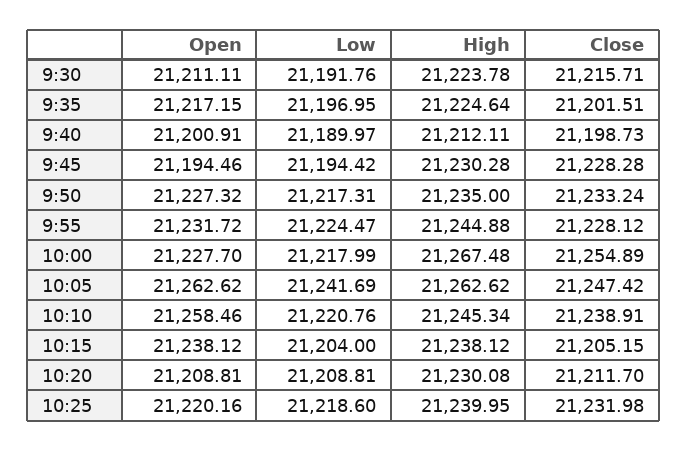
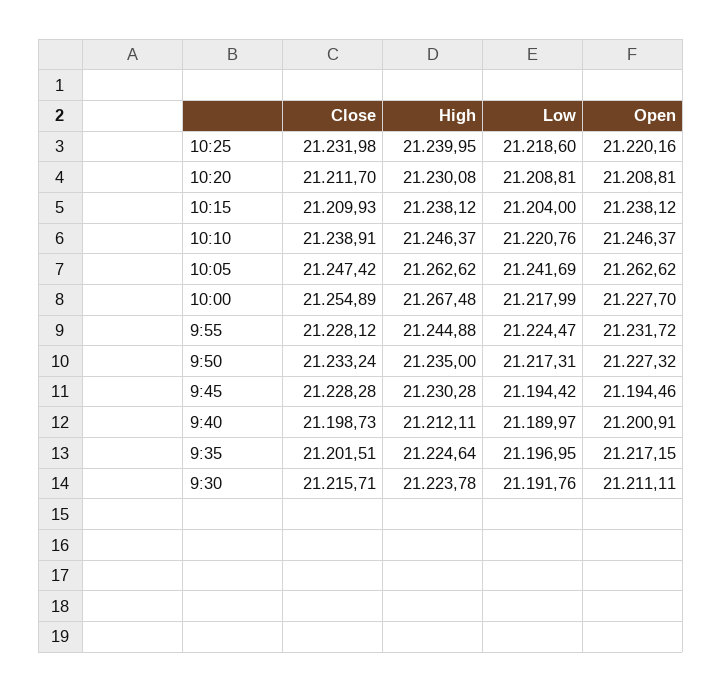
  {
    "Open": {
      "9:30": 21211.11,
      "9:35": 21217.15,
      "9:40": 21200.91,
      "9:45": 21194.46,
      "9:50": 21227.32,
      "9:55": 21231.72,
      "10:00": 21227.7,
      "10:05": 21262.62,
-     "10:10": 21258.46,
+     "10:10": 21246.37,
      "10:15": 21238.12,
      "10:20": 21208.81,
      "10:25": 21220.16
    },
    "Low": {
      "9:30": 21191.76,
      "9:35": 21196.95,
      "9:40": 21189.97,
      "9:45": 21194.42,
      "9:50": 21217.31,
      "9:55": 21224.47,
      "10:00": 21217.99,
      "10:05": 21241.69,
      "10:10": 21220.76,
      "10:15": 21204,
      "10:20": 21208.81,
      "10:25": 21218.6
    },
    "High": {
      "9:30": 21223.78,
      "9:35": 21224.64,
      "9:40": 21212.11,
      "9:45": 21230.28,
      "9:50": 21235,
      "9:55": 21244.88,
      "10:00": 21267.48,
      "10:05": 21262.62,
-     "10:10": 21245.34,
+     "10:10": 21246.37,
      "10:15": 21238.12,
      "10:20": 21230.08,
      "10:25": 21239.95
    },
    "Close": {
      "9:30": 21215.71,
      "9:35": 21201.51,
      "9:40": 21198.73,
      "9:45": 21228.28,
      "9:50": 21233.24,
      "9:55": 21228.12,
      "10:00": 21254.89,
      "10:05": 21247.42,
      "10:10": 21238.91,
-     "10:15": 21205.15,
+     "10:15": 21209.93,
      "10:20": 21211.7,
      "10:25": 21231.98
    }
  }

